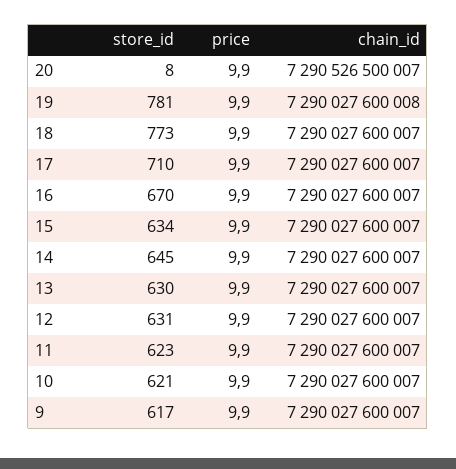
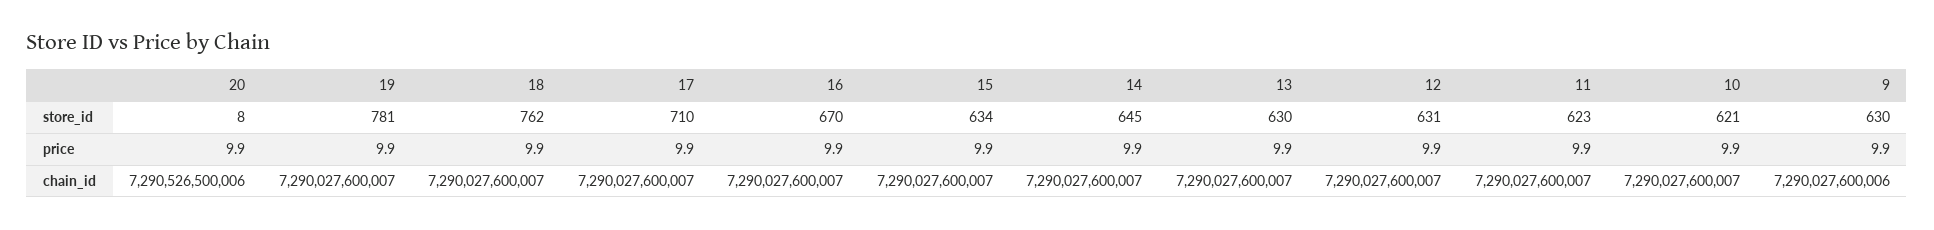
  {
    "store_id": {
      "20": 8,
      "19": 781,
-     "18": 773,
+     "18": 762,
      "17": 710,
      "16": 670,
      "15": 634,
      "14": 645,
      "13": 630,
      "12": 631,
      "11": 623,
      "10": 621,
-     "9": 617
+     "9": 630
    },
    "price": {
      "20": 9.9,
      "19": 9.9,
      "18": 9.9,
      "17": 9.9,
      "16": 9.9,
      "15": 9.9,
      "14": 9.9,
      "13": 9.9,
      "12": 9.9,
      "11": 9.9,
      "10": 9.9,
      "9": 9.9
    },
    "chain_id": {
-     "20": 7290526500007,
+     "20": 7290526500006,
-     "19": 7290027600008,
+     "19": 7290027600007,
      "18": 7290027600007,
      "17": 7290027600007,
      "16": 7290027600007,
      "15": 7290027600007,
      "14": 7290027600007,
      "13": 7290027600007,
      "12": 7290027600007,
      "11": 7290027600007,
      "10": 7290027600007,
-     "9": 7290027600007
+     "9": 7290027600006
    }
  }

